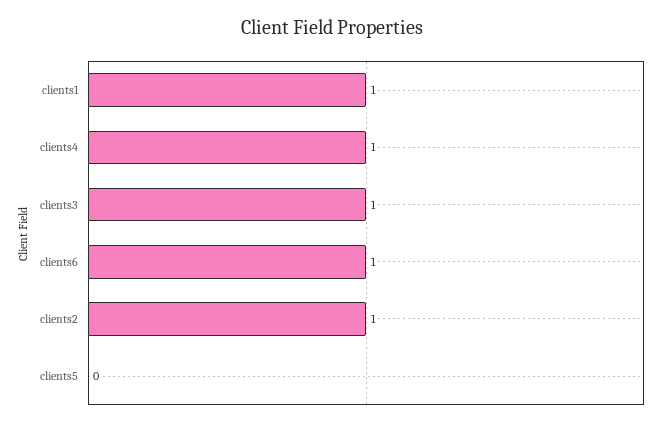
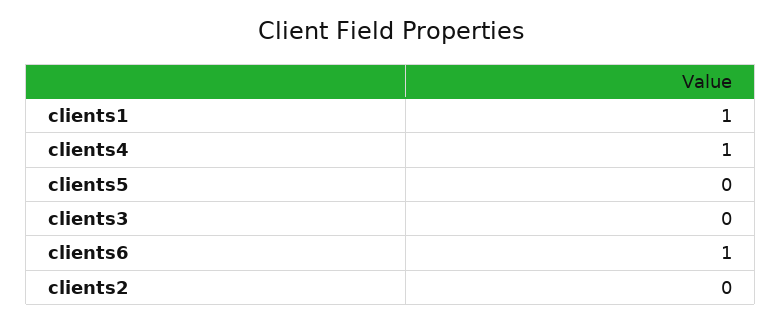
  {
    "clients1": 1,
    "clients4": 1,
-   "clients3": 1,
+   "clients3": 0,
    "clients6": 1,
-   "clients2": 1,
+   "clients2": 0,
    "clients5": 0
  }

